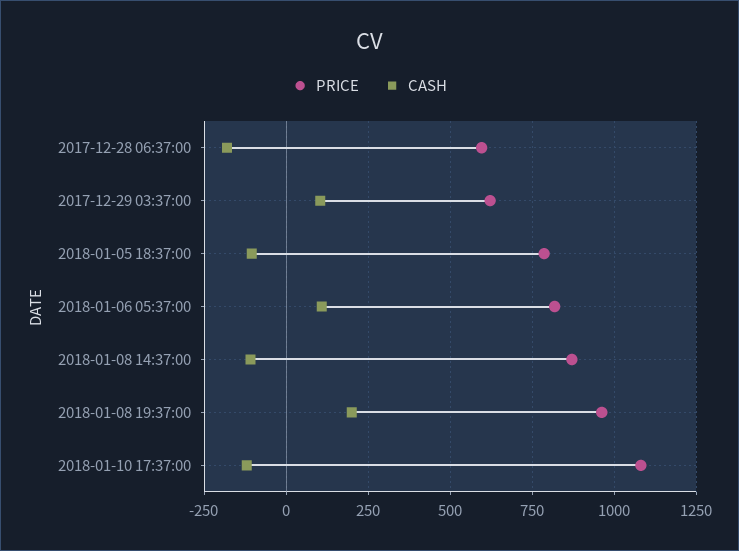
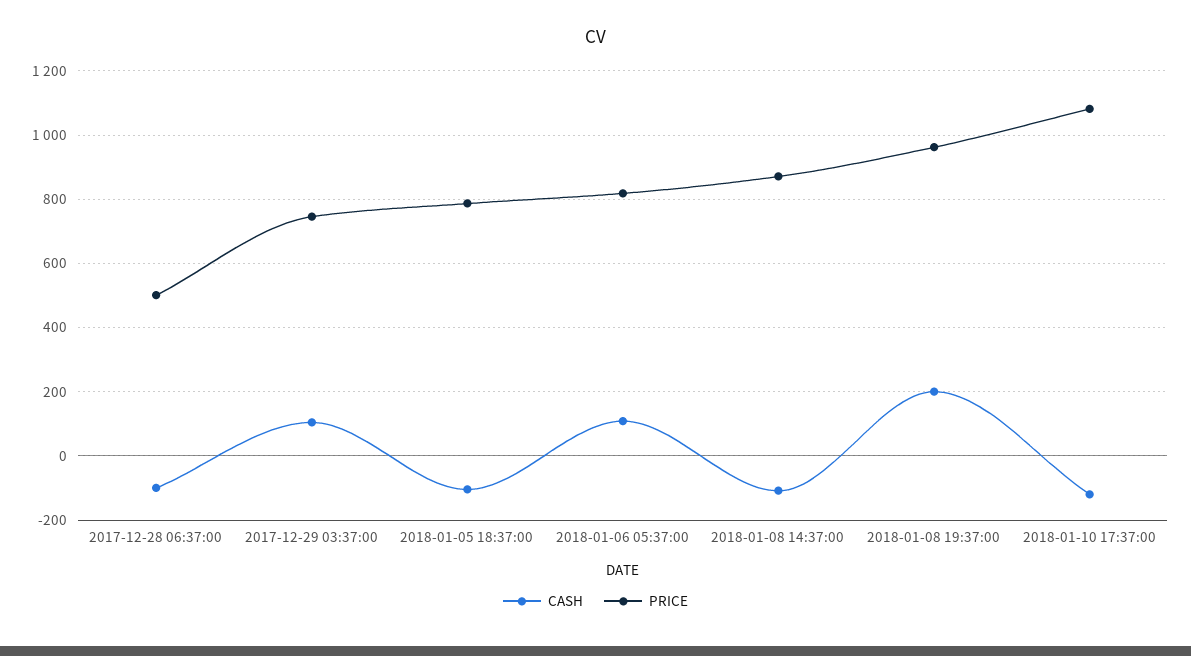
  {
    "PRICE": {
-     "2017-12-28 06:37:00": 600,
+     "2017-12-28 06:37:00": 500,
-     "2017-12-29 03:37:00": 625,
+     "2017-12-29 03:37:00": 740,
      "2018-01-05 18:37:00": 780,
      "2018-01-06 05:37:00": 820,
      "2018-01-08 14:37:00": 880,
      "2018-01-08 19:37:00": 960,
      "2018-01-10 17:37:00": 1080
    },
    "CASH": {
-     "2017-12-28 06:37:00": -175,
+     "2017-12-28 06:37:00": -100,
      "2017-12-29 03:37:00": 100,
      "2018-01-05 18:37:00": -100,
      "2018-01-06 05:37:00": 100,
      "2018-01-08 14:37:00": -100,
      "2018-01-08 19:37:00": 200,
      "2018-01-10 17:37:00": -120
    }
  }

